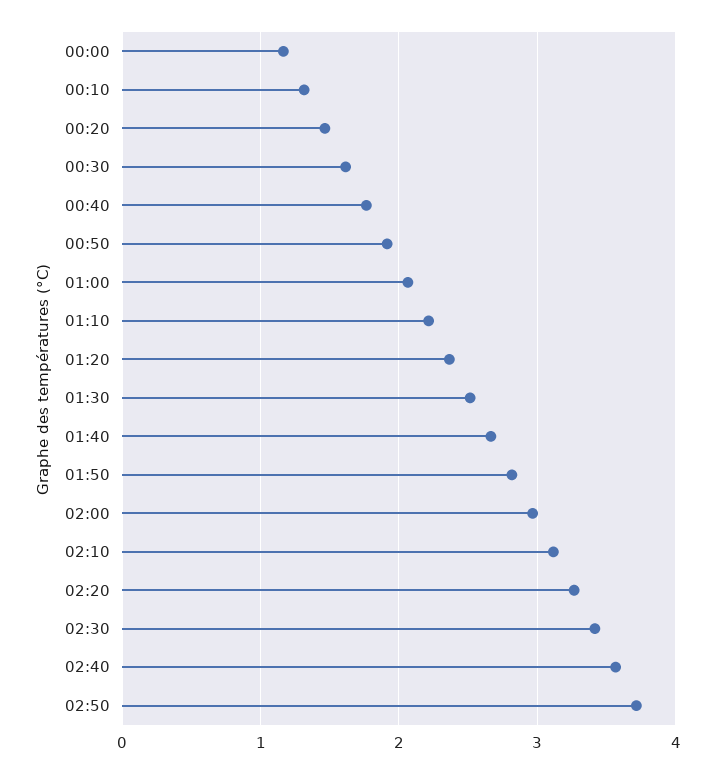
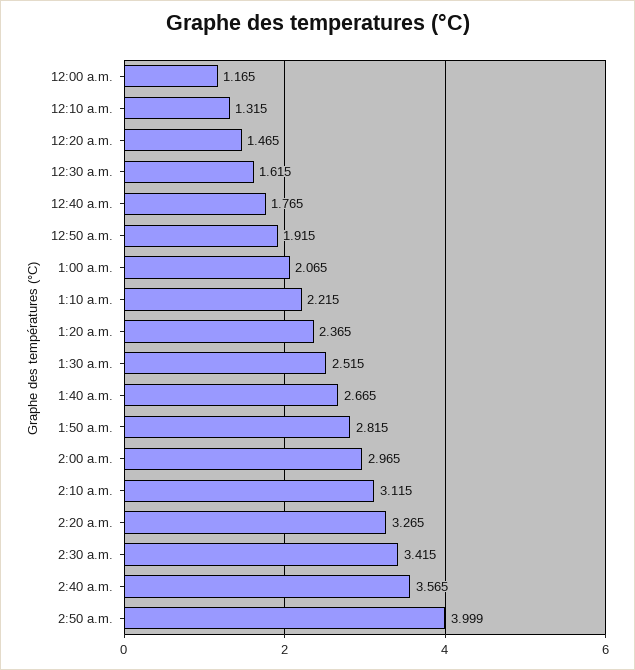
  {
    "00:00": 1.165,
    "00:10": 1.315,
    "00:20": 1.465,
    "00:30": 1.615,
    "00:40": 1.765,
    "00:50": 1.915,
    "01:00": 2.065,
    "01:10": 2.215,
    "01:20": 2.365,
    "01:30": 2.515,
    "01:40": 2.665,
    "01:50": 2.815,
    "02:00": 2.965,
    "02:10": 3.115,
    "02:20": 3.265,
    "02:30": 3.415,
    "02:40": 3.565,
-   "02:50": 3.7
+   "02:50": 3.999
  }

